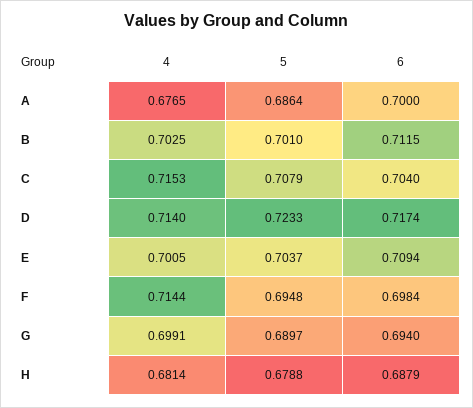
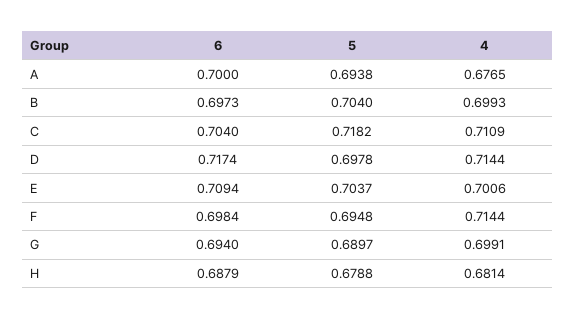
  {
    "4": {
      "A": 0.6765,
-     "B": 0.7025,
+     "B": 0.6993,
-     "C": 0.7153,
+     "C": 0.7109,
-     "D": 0.714,
+     "D": 0.7144,
-     "E": 0.7005,
+     "E": 0.7006,
      "F": 0.7144,
      "G": 0.6991,
      "H": 0.6814
    },
    "5": {
-     "A": 0.6864,
+     "A": 0.6938,
-     "B": 0.701,
+     "B": 0.704,
-     "C": 0.7079,
+     "C": 0.7182,
-     "D": 0.7233,
+     "D": 0.6978,
      "E": 0.7037,
      "F": 0.6948,
      "G": 0.6897,
      "H": 0.6788
    },
    "6": {
      "A": 0.7,
-     "B": 0.7115,
+     "B": 0.6973,
      "C": 0.704,
      "D": 0.7174,
      "E": 0.7094,
      "F": 0.6984,
      "G": 0.694,
      "H": 0.6879
    }
  }

